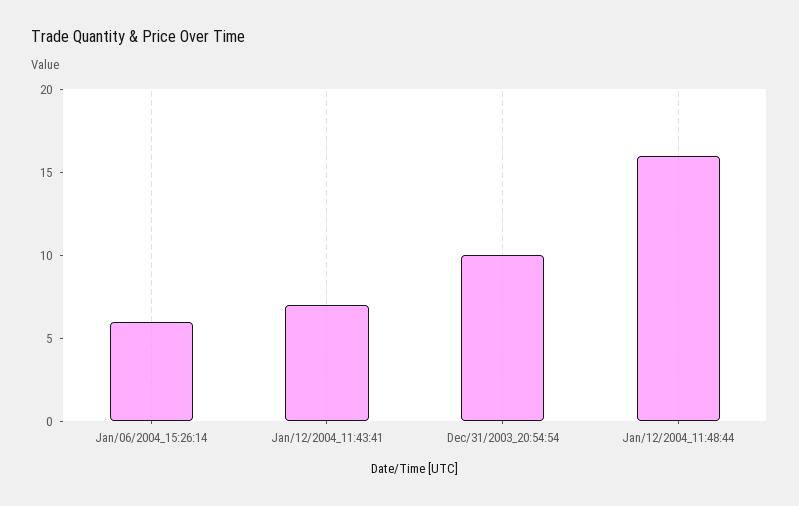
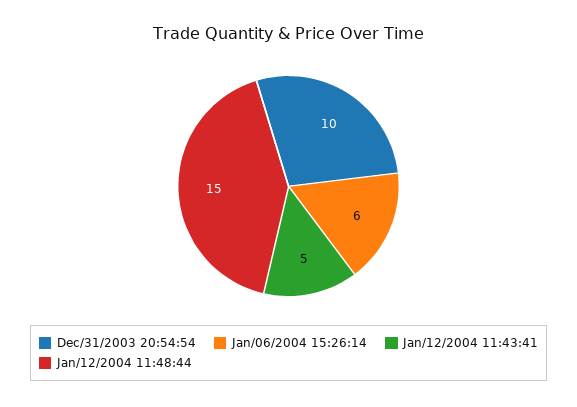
  {
    "Jan/06/2004_15:26:14": 6,
-   "Jan/12/2004_11:43:41": 7,
+   "Jan/12/2004_11:43:41": 5,
    "Dec/31/2003_20:54:54": 10,
-   "Jan/12/2004_11:48:44": 16
+   "Jan/12/2004_11:48:44": 15
  }

